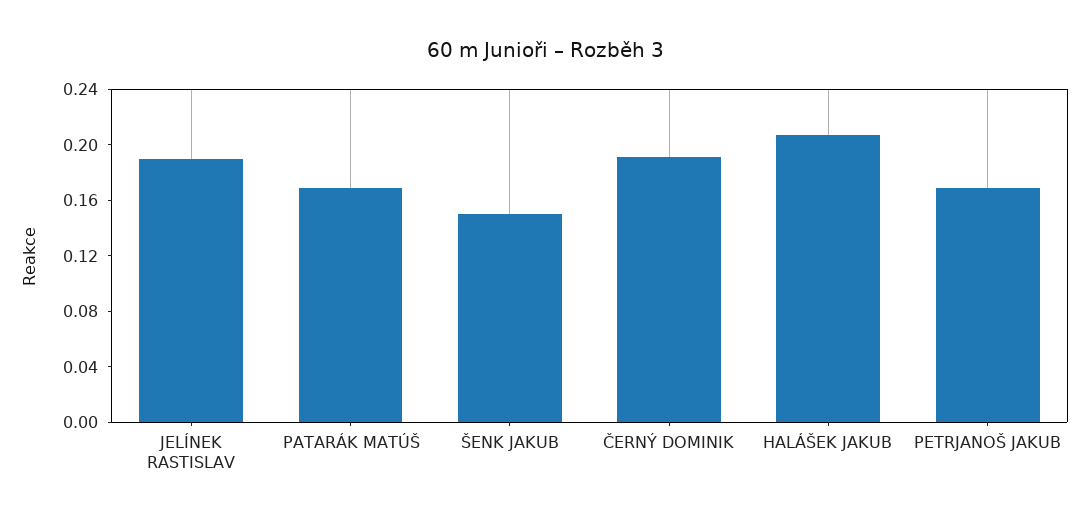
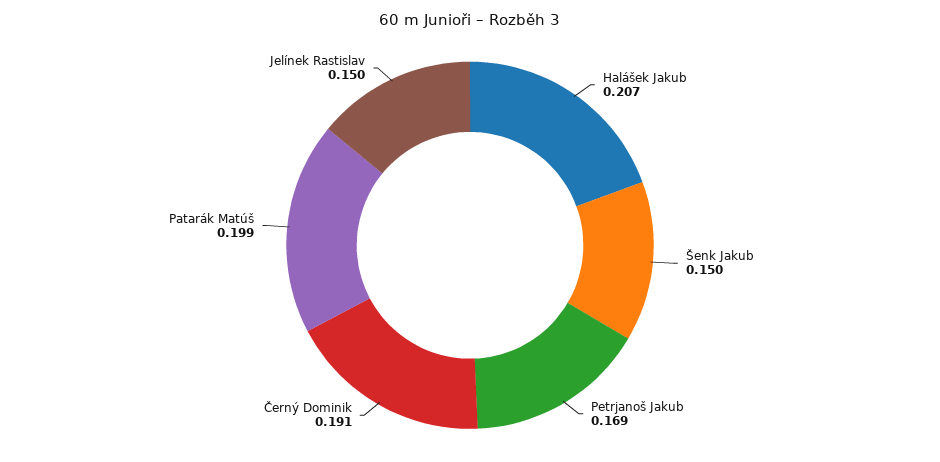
  {
-   "JELÍNEK RASTISLAV": 0.19,
+   "JELÍNEK RASTISLAV": 0.15,
-   "PATARÁK MATÚŠ": 0.17,
+   "PATARÁK MATÚŠ": 0.199,
    "ŠENK JAKUB": 0.15,
    "ČERNÝ DOMINIK": 0.191,
    "HALÁŠEK JAKUB": 0.207,
    "PETRJANOŠ JAKUB": 0.169
  }

